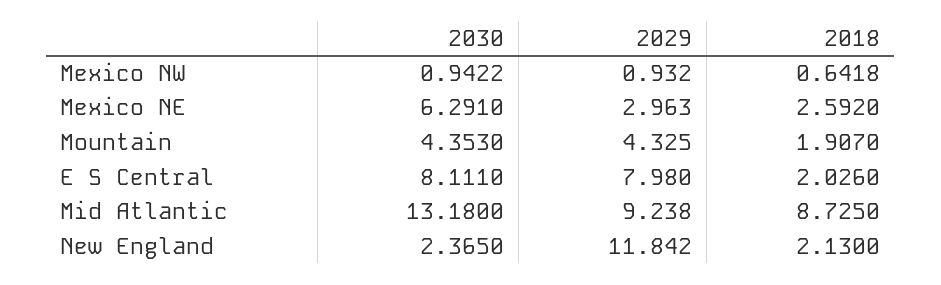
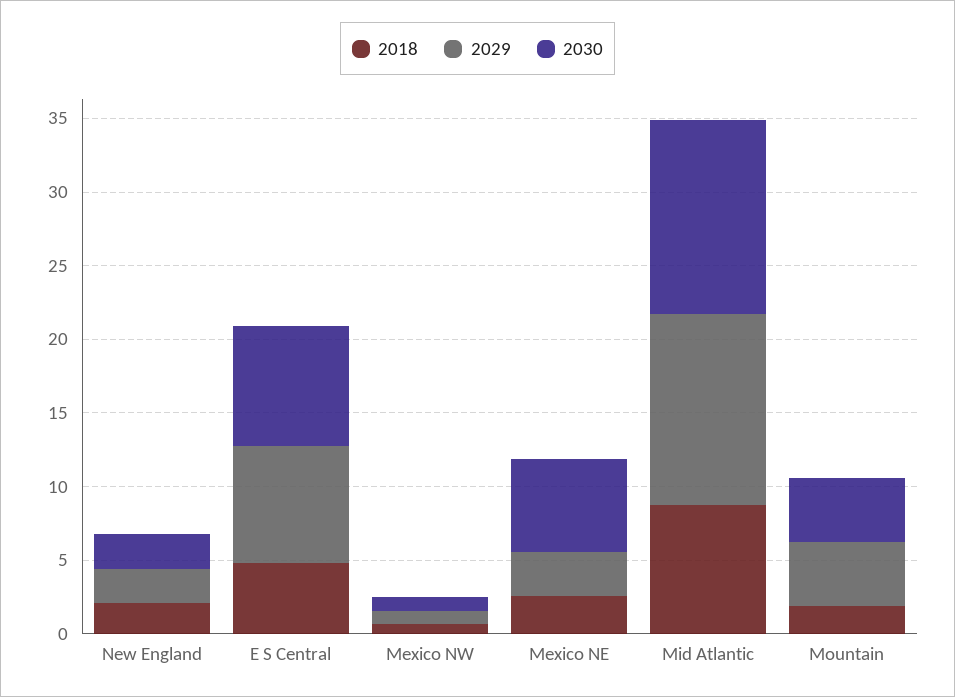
  {
    "2030": {
      "Mexico NW": 0.9422,
      "Mexico NE": 6.291,
      "Mountain": 4.353,
      "E S Central": 8.111,
      "Mid Atlantic": 13.18,
      "New England": 2.365
    },
    "2029": {
      "Mexico NW": 0.932,
      "Mexico NE": 2.963,
      "Mountain": 4.325,
      "E S Central": 7.98,
-     "Mid Atlantic": 9.238,
+     "Mid Atlantic": 13,
-     "New England": 11.842
+     "New England": 2
    },
    "2018": {
      "Mexico NW": 0.6418,
      "Mexico NE": 2.592,
      "Mountain": 1.907,
-     "E S Central": 2.026,
+     "E S Central": 5,
      "Mid Atlantic": 8.725,
      "New England": 2.13
    }
  }

